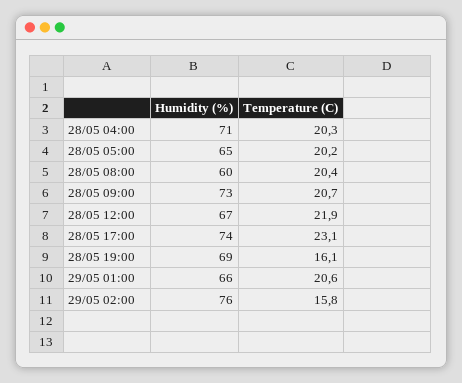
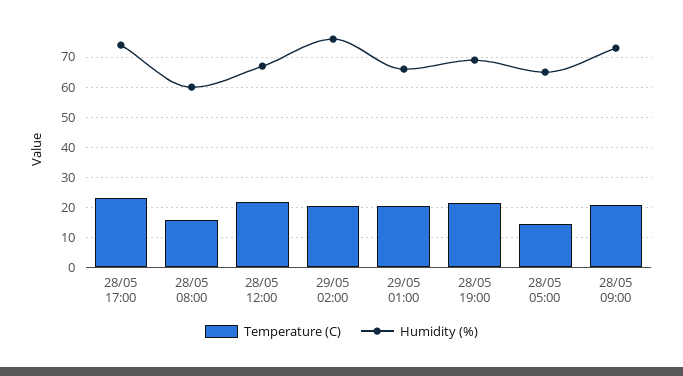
  {
    "Humidity (%)": {
-     "28/05 04:00": 71,
      "28/05 05:00": 65,
      "28/05 08:00": 60,
      "28/05 09:00": 73,
      "28/05 12:00": 67,
      "28/05 17:00": 74,
      "28/05 19:00": 69,
      "29/05 01:00": 66,
      "29/05 02:00": 76
    },
    "Temperature (C)": {
-     "28/05 04:00": 20.3,
-     "28/05 05:00": 20.2,
+     "28/05 05:00": 14,
-     "28/05 08:00": 20.4,
+     "28/05 08:00": 16,
      "28/05 09:00": 20.7,
      "28/05 12:00": 21.9,
      "28/05 17:00": 23.1,
-     "28/05 19:00": 16.1,
+     "28/05 19:00": 22,
      "29/05 01:00": 20.6,
-     "29/05 02:00": 15.8
+     "29/05 02:00": 20
    }
  }

